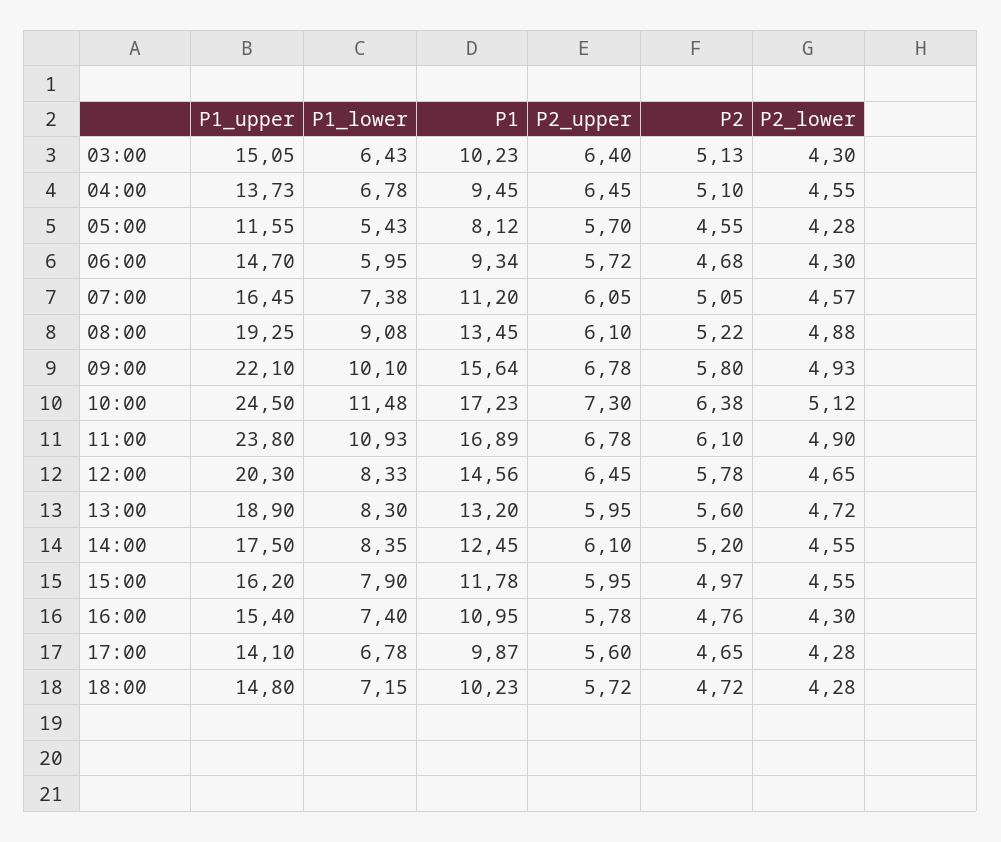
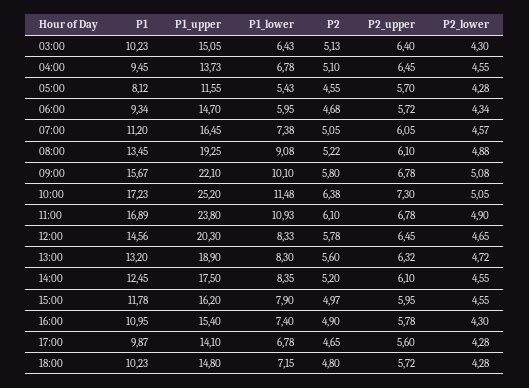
  {
    "P1_upper": {
      "03:00": 15.05,
      "04:00": 13.73,
      "05:00": 11.55,
      "06:00": 14.7,
      "07:00": 16.45,
      "08:00": 19.25,
      "09:00": 22.1,
-     "10:00": 24.5,
+     "10:00": 25.2,
      "11:00": 23.8,
      "12:00": 20.3,
      "13:00": 18.9,
      "14:00": 17.5,
      "15:00": 16.2,
      "16:00": 15.4,
      "17:00": 14.1,
      "18:00": 14.8
    },
    "P1_lower": {
      "03:00": 6.43,
      "04:00": 6.78,
      "05:00": 5.43,
      "06:00": 5.95,
      "07:00": 7.38,
      "08:00": 9.08,
      "09:00": 10.1,
      "10:00": 11.48,
      "11:00": 10.93,
      "12:00": 8.33,
      "13:00": 8.3,
      "14:00": 8.35,
      "15:00": 7.9,
      "16:00": 7.4,
      "17:00": 6.78,
      "18:00": 7.15
    },
    "P1": {
      "03:00": 10.23,
      "04:00": 9.45,
      "05:00": 8.12,
      "06:00": 9.34,
      "07:00": 11.2,
      "08:00": 13.45,
-     "09:00": 15.64,
+     "09:00": 15.67,
      "10:00": 17.23,
      "11:00": 16.89,
      "12:00": 14.56,
      "13:00": 13.2,
      "14:00": 12.45,
      "15:00": 11.78,
      "16:00": 10.95,
      "17:00": 9.87,
      "18:00": 10.23
    },
    "P2_upper": {
      "03:00": 6.4,
      "04:00": 6.45,
      "05:00": 5.7,
      "06:00": 5.72,
      "07:00": 6.05,
      "08:00": 6.1,
      "09:00": 6.78,
      "10:00": 7.3,
      "11:00": 6.78,
      "12:00": 6.45,
-     "13:00": 5.95,
+     "13:00": 6.32,
      "14:00": 6.1,
      "15:00": 5.95,
      "16:00": 5.78,
      "17:00": 5.6,
      "18:00": 5.72
    },
    "P2": {
      "03:00": 5.13,
      "04:00": 5.1,
      "05:00": 4.55,
      "06:00": 4.68,
      "07:00": 5.05,
      "08:00": 5.22,
      "09:00": 5.8,
      "10:00": 6.38,
      "11:00": 6.1,
      "12:00": 5.78,
      "13:00": 5.6,
      "14:00": 5.2,
      "15:00": 4.97,
-     "16:00": 4.76,
+     "16:00": 4.9,
      "17:00": 4.65,
-     "18:00": 4.72
+     "18:00": 4.8
    },
    "P2_lower": {
      "03:00": 4.3,
      "04:00": 4.55,
      "05:00": 4.28,
-     "06:00": 4.3,
+     "06:00": 4.34,
      "07:00": 4.57,
      "08:00": 4.88,
-     "09:00": 4.93,
+     "09:00": 5.08,
-     "10:00": 5.12,
+     "10:00": 5.05,
      "11:00": 4.9,
      "12:00": 4.65,
      "13:00": 4.72,
      "14:00": 4.55,
      "15:00": 4.55,
      "16:00": 4.3,
      "17:00": 4.28,
      "18:00": 4.28
    }
  }

